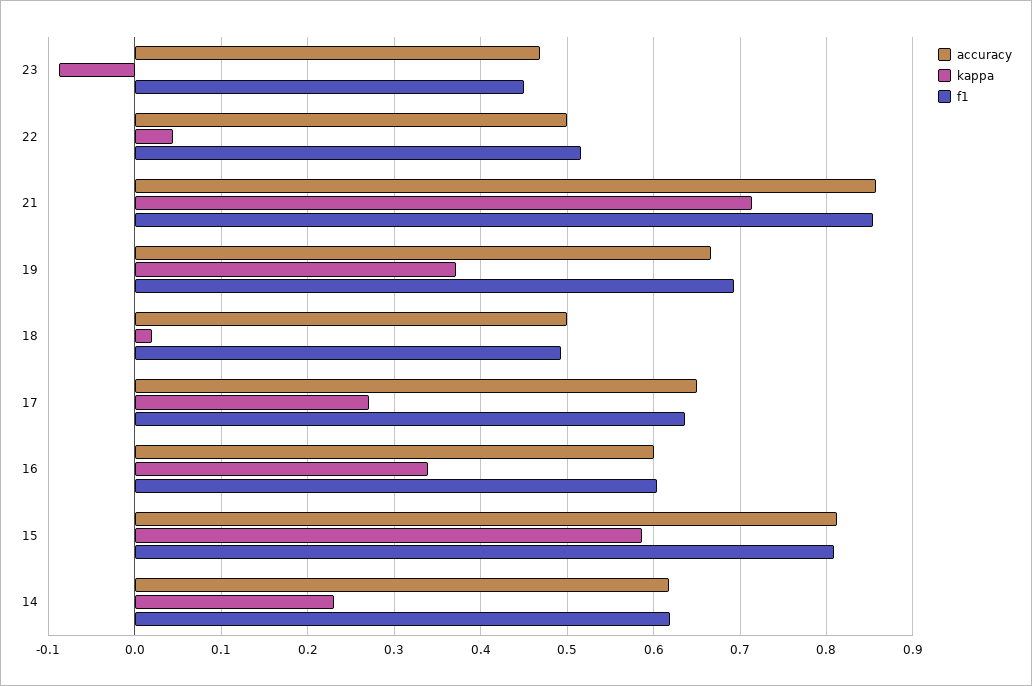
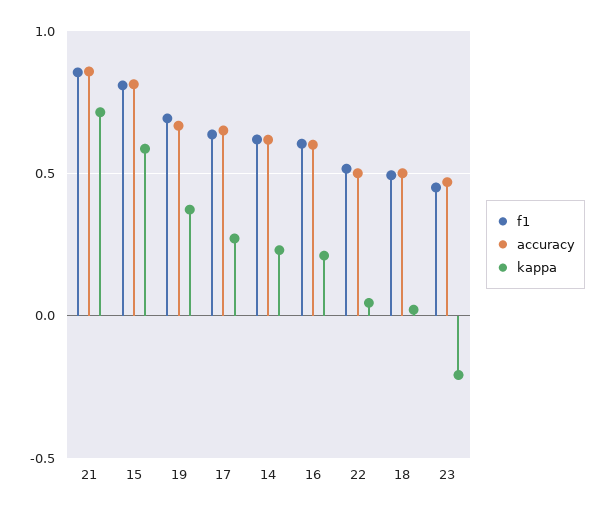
  {
    "accuracy": {
      "23": 0.47,
      "22": 0.5,
      "21": 0.86,
      "19": 0.67,
      "18": 0.5,
      "17": 0.65,
      "16": 0.6,
      "15": 0.81,
      "14": 0.62
    },
    "kappa": {
-     "23": -0.09,
+     "23": -0.2,
      "22": 0.04,
      "21": 0.71,
      "19": 0.37,
      "18": 0.02,
      "17": 0.27,
-     "16": 0.34,
+     "16": 0.2,
      "15": 0.59,
      "14": 0.23
    },
    "f1": {
      "23": 0.45,
      "22": 0.52,
      "21": 0.85,
      "19": 0.69,
      "18": 0.49,
      "17": 0.64,
      "16": 0.6,
      "15": 0.81,
      "14": 0.62
    }
  }

